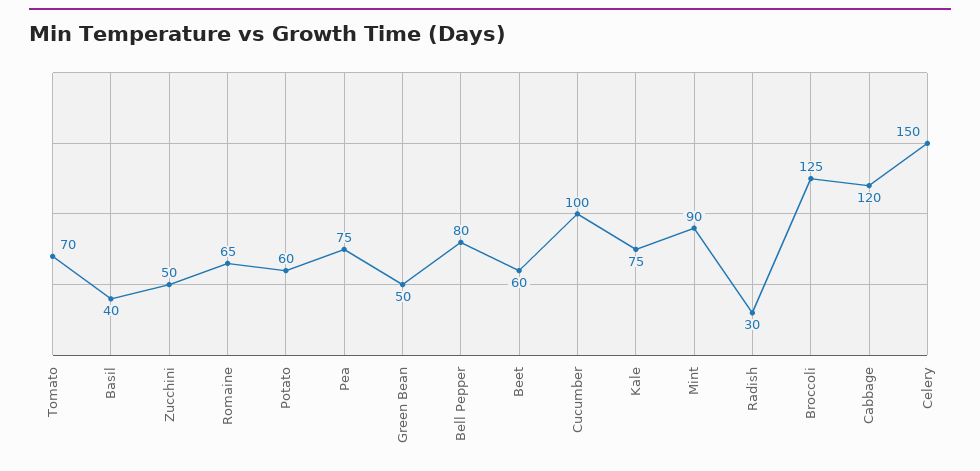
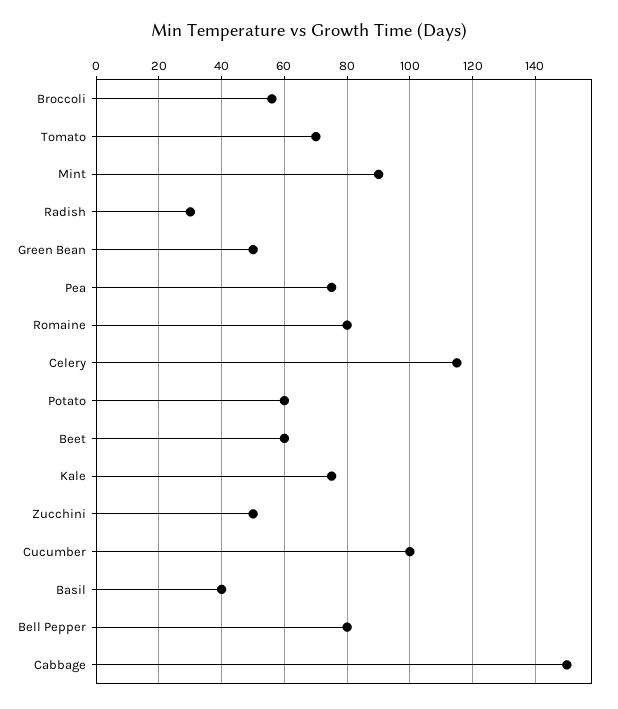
  {
    "Tomato": 70,
    "Basil": 40,
    "Zucchini": 50,
-   "Romaine": 65,
+   "Romaine": 80,
    "Potato": 60,
    "Pea": 75,
    "Green Bean": 50,
    "Bell Pepper": 80,
    "Beet": 60,
    "Cucumber": 100,
    "Kale": 75,
    "Mint": 90,
    "Radish": 30,
-   "Broccoli": 125,
+   "Broccoli": 55,
-   "Cabbage": 120,
+   "Cabbage": 150,
-   "Celery": 150
+   "Celery": 115
  }

